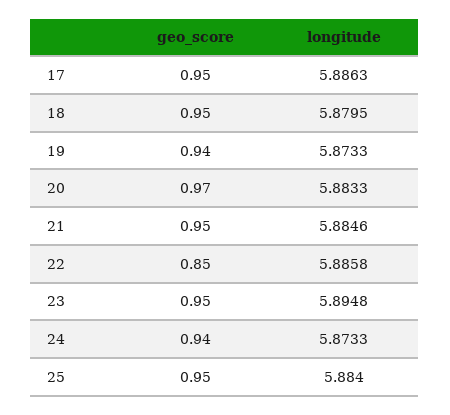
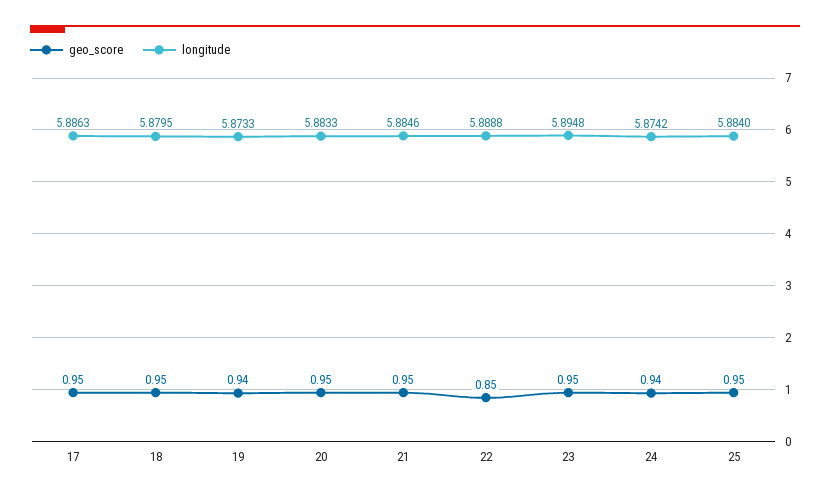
  {
    "geo_score": {
      "17": 0.95,
      "18": 0.95,
      "19": 0.94,
-     "20": 0.97,
+     "20": 0.95,
      "21": 0.95,
      "22": 0.85,
      "23": 0.95,
      "24": 0.94,
      "25": 0.95
    },
    "longitude": {
      "17": 5.8863,
      "18": 5.8795,
      "19": 5.8733,
      "20": 5.8833,
      "21": 5.8846,
-     "22": 5.8858,
+     "22": 5.8888,
      "23": 5.8948,
-     "24": 5.8733,
+     "24": 5.8742,
      "25": 5.884
    }
  }

